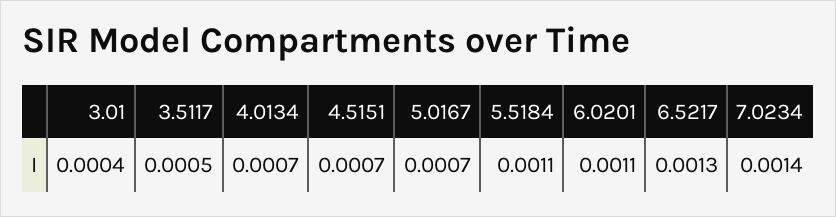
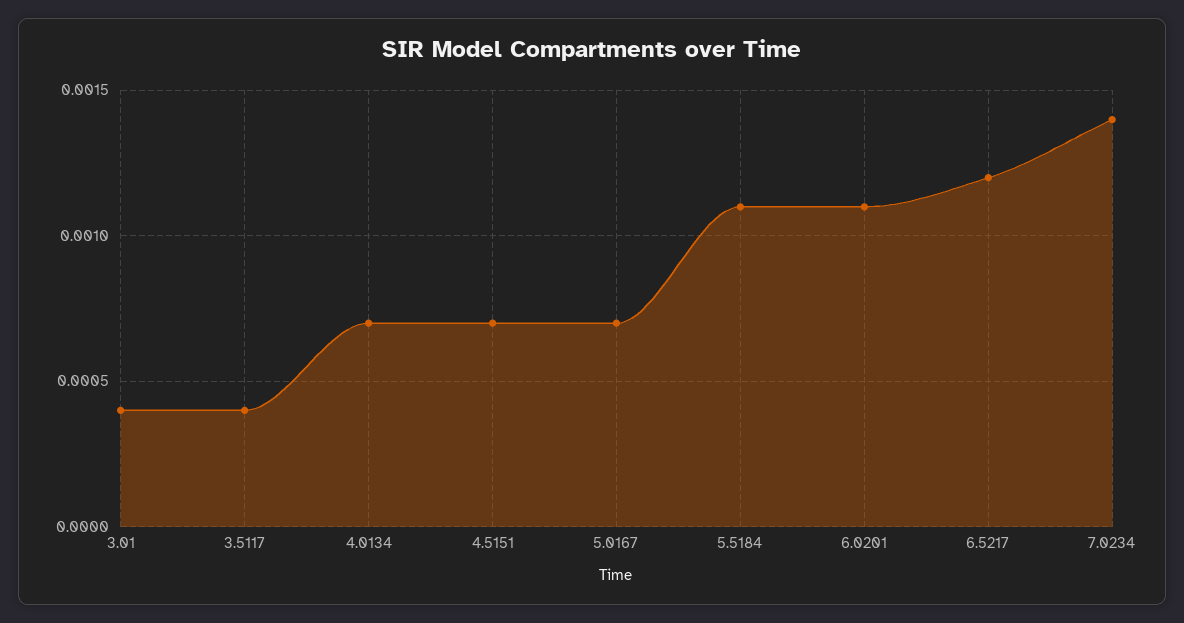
  {
    "3.01": 0.0004,
-   "3.5117": 0.0005,
+   "3.5117": 0.0004,
    "4.0134": 0.0007,
    "4.5151": 0.0007,
    "5.0167": 0.0007,
    "5.5184": 0.0011,
    "6.0201": 0.0011,
-   "6.5217": 0.0013,
+   "6.5217": 0.0012,
    "7.0234": 0.0014
  }

